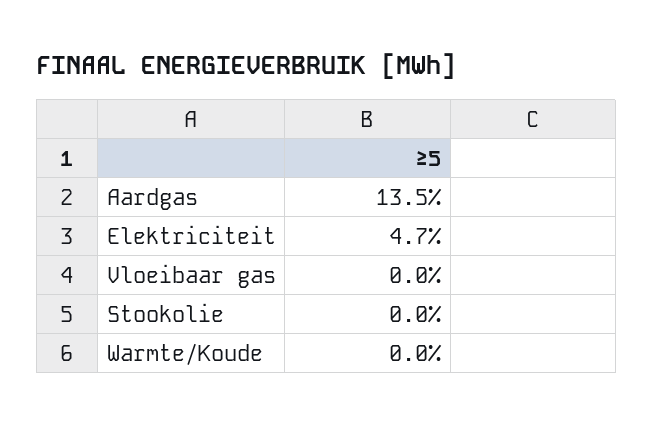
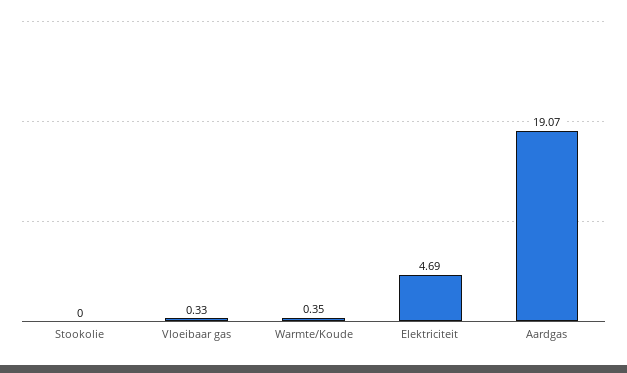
  {
-   "Aardgas": 13.5,
+   "Aardgas": 19.07,
    "Elektriciteit": 4.69,
-   "Vloeibaar gas": 0,
+   "Vloeibaar gas": 0.33,
    "Stookolie": 0,
-   "Warmte/Koude": 0
+   "Warmte/Koude": 0.35
  }

